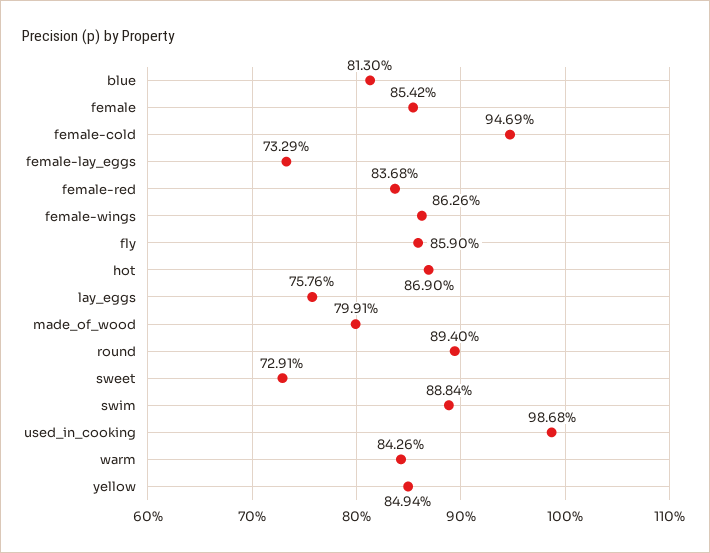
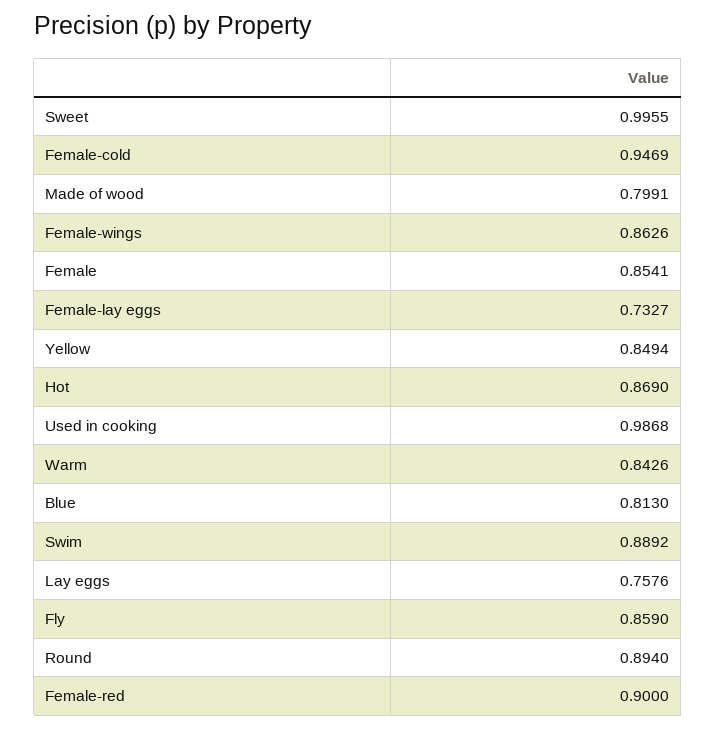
  {
    "blue": 0.813,
-   "female": 0.8542,
+   "female": 0.8541,
    "female-cold": 0.9469,
-   "female-lay_eggs": 0.7329,
+   "female-lay_eggs": 0.7327,
-   "female-red": 0.8368,
+   "female-red": 0.9,
    "female-wings": 0.8626,
    "fly": 0.859,
    "hot": 0.869,
    "lay_eggs": 0.7576,
    "made_of_wood": 0.7991,
    "round": 0.894,
-   "sweet": 0.7291,
+   "sweet": 0.9955,
-   "swim": 0.8884,
+   "swim": 0.8892,
    "used_in_cooking": 0.9868,
    "warm": 0.8426,
    "yellow": 0.8494
  }

